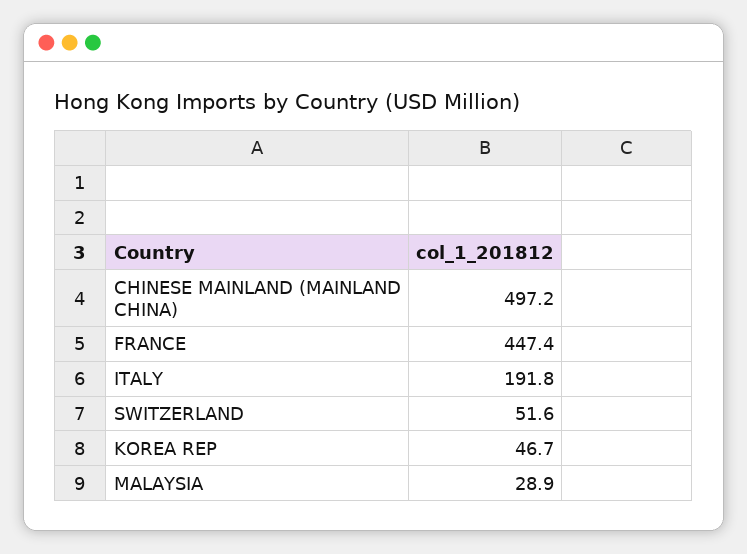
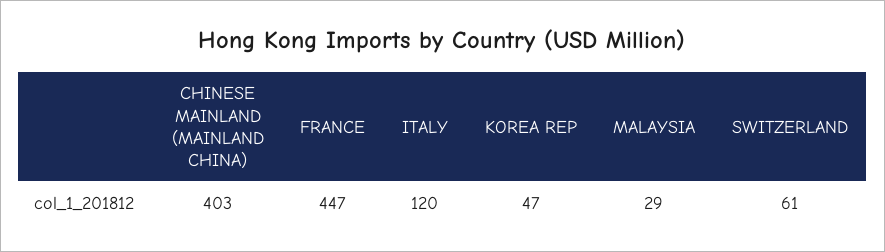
  {
-   "CHINESE MAINLAND (MAINLAND CHINA)": 497.2,
+   "CHINESE MAINLAND (MAINLAND CHINA)": 403,
    "FRANCE": 447.4,
-   "ITALY": 191.8,
+   "ITALY": 120,
-   "SWITZERLAND": 51.6,
+   "SWITZERLAND": 61,
    "KOREA REP": 46.7,
    "MALAYSIA": 28.9
  }

